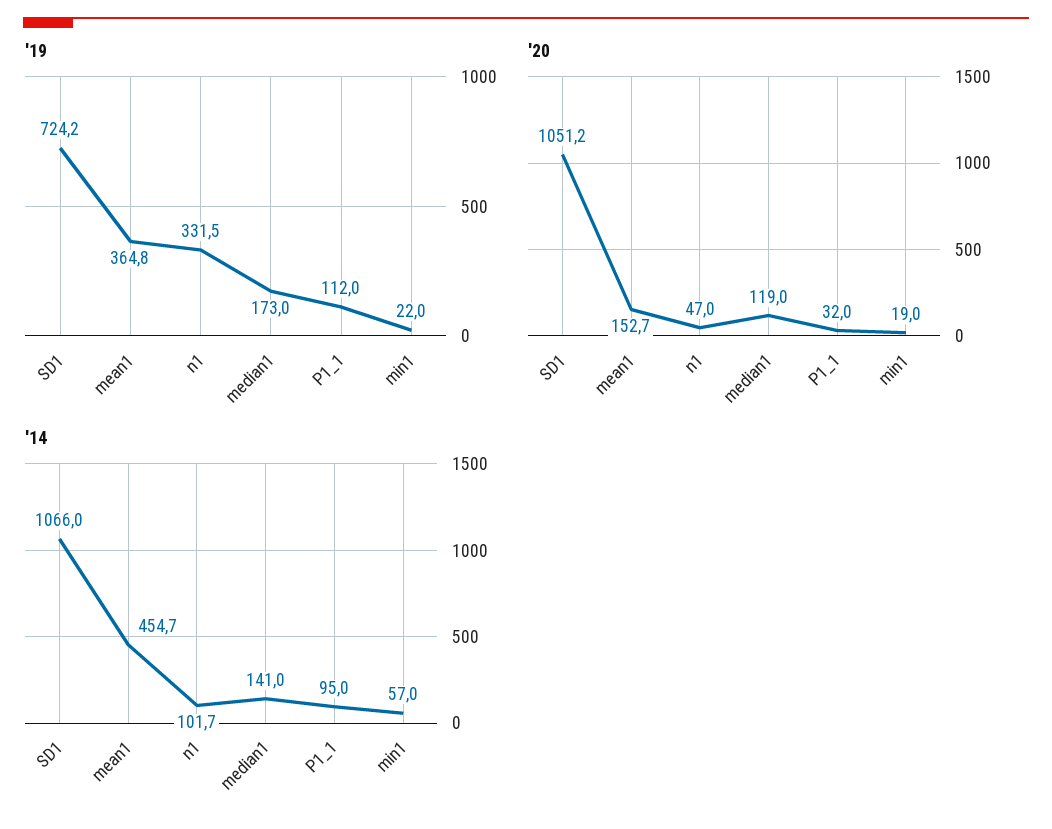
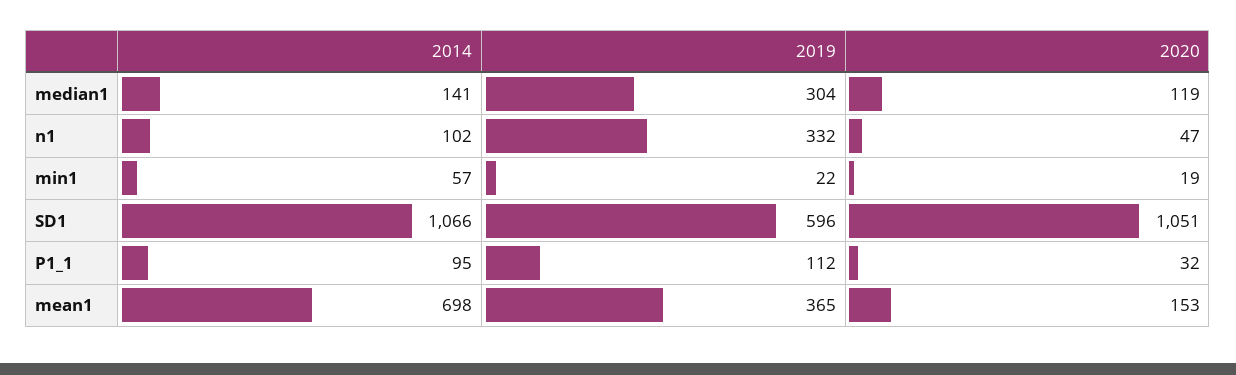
  {
    "'19": {
-     "SD1": 724.2,
+     "SD1": 596,
      "mean1": 364.8,
      "n1": 331.5,
-     "median1": 173,
+     "median1": 304,
      "P1_1": 112,
      "min1": 22
    },
    "'20": {
      "SD1": 1051.2,
      "mean1": 152.7,
      "n1": 47,
      "median1": 119,
      "P1_1": 32,
      "min1": 19
    },
    "'14": {
      "SD1": 1066,
-     "mean1": 454.7,
+     "mean1": 698,
      "n1": 101.7,
      "median1": 141,
      "P1_1": 95,
      "min1": 57
    }
  }

